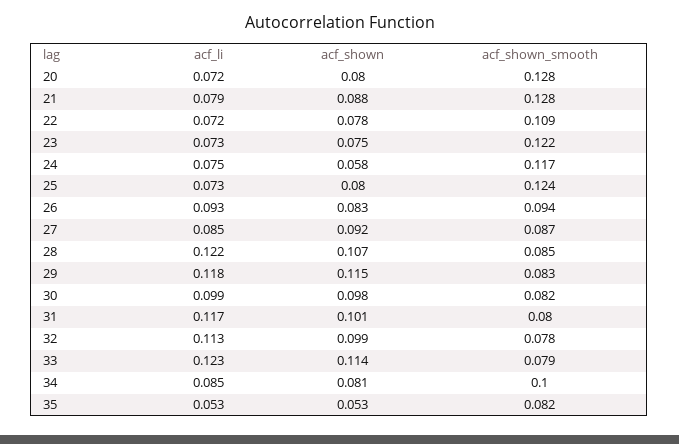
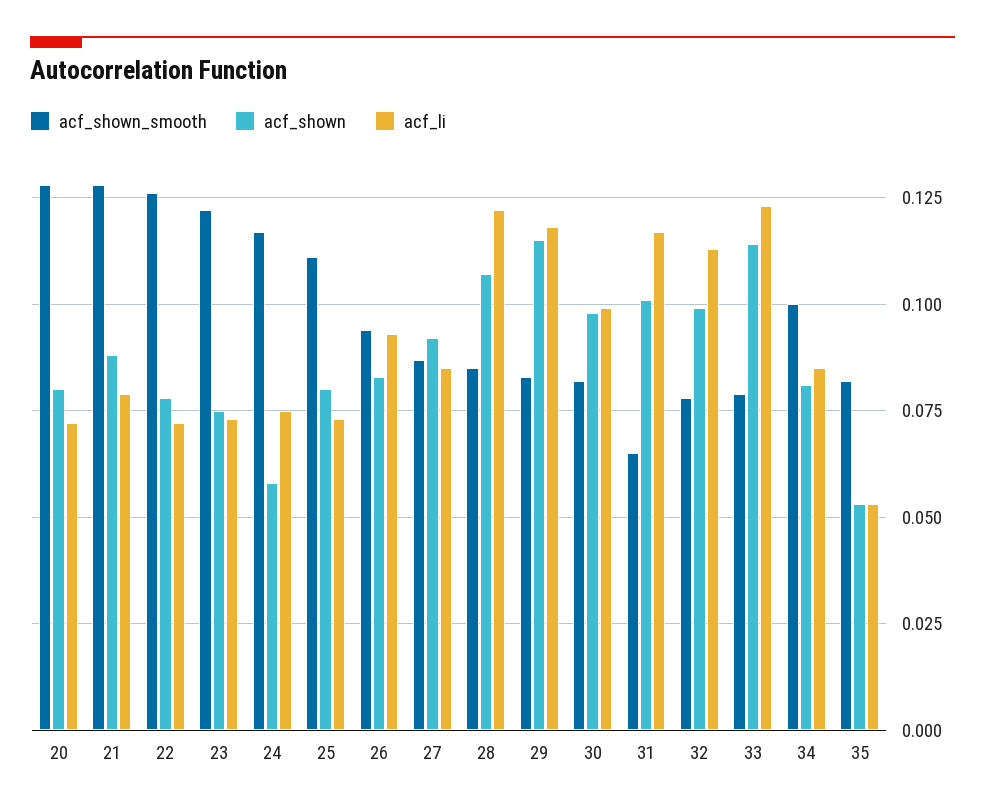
  {
    "acf_li": {
      "20": 0.072,
      "21": 0.079,
      "22": 0.072,
      "23": 0.073,
      "24": 0.075,
      "25": 0.073,
      "26": 0.093,
      "27": 0.085,
      "28": 0.122,
      "29": 0.118,
      "30": 0.099,
      "31": 0.117,
      "32": 0.113,
      "33": 0.123,
      "34": 0.085,
      "35": 0.053
    },
    "acf_shown": {
      "20": 0.08,
      "21": 0.088,
      "22": 0.078,
      "23": 0.075,
      "24": 0.058,
      "25": 0.08,
      "26": 0.083,
      "27": 0.092,
      "28": 0.107,
      "29": 0.115,
      "30": 0.098,
      "31": 0.101,
      "32": 0.099,
      "33": 0.114,
      "34": 0.081,
      "35": 0.053
    },
    "acf_shown_smooth": {
      "20": 0.128,
      "21": 0.128,
-     "22": 0.109,
+     "22": 0.125,
      "23": 0.122,
      "24": 0.117,
-     "25": 0.124,
+     "25": 0.11,
      "26": 0.094,
      "27": 0.087,
      "28": 0.085,
      "29": 0.083,
      "30": 0.082,
-     "31": 0.08,
+     "31": 0.065,
      "32": 0.078,
      "33": 0.079,
      "34": 0.1,
      "35": 0.082
    }
  }

